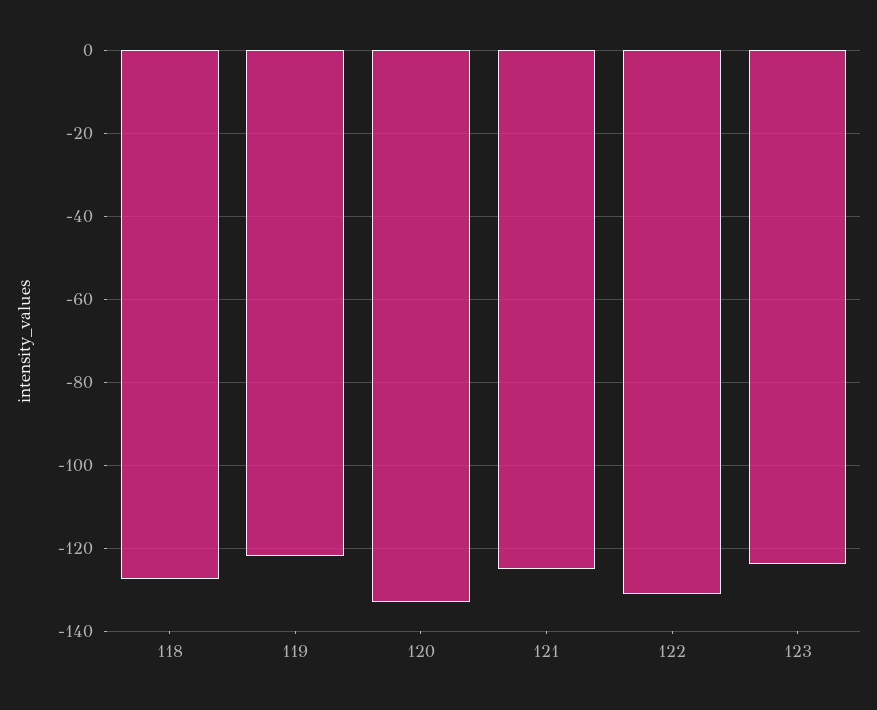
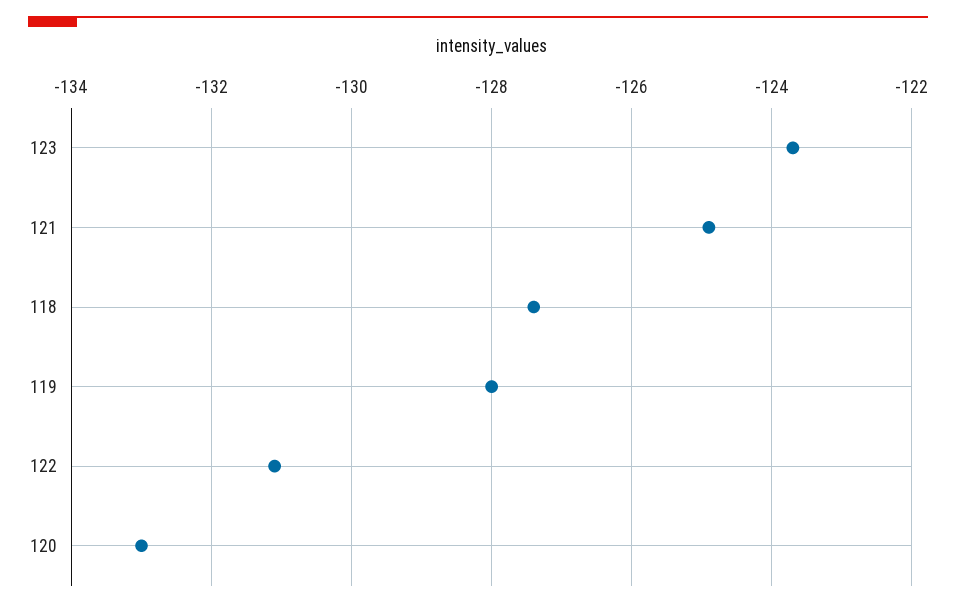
  {
    "118": -127.5,
-   "119": -122,
+   "119": -128,
    "120": -133,
    "121": -125,
    "122": -131,
    "123": -123.5
  }

